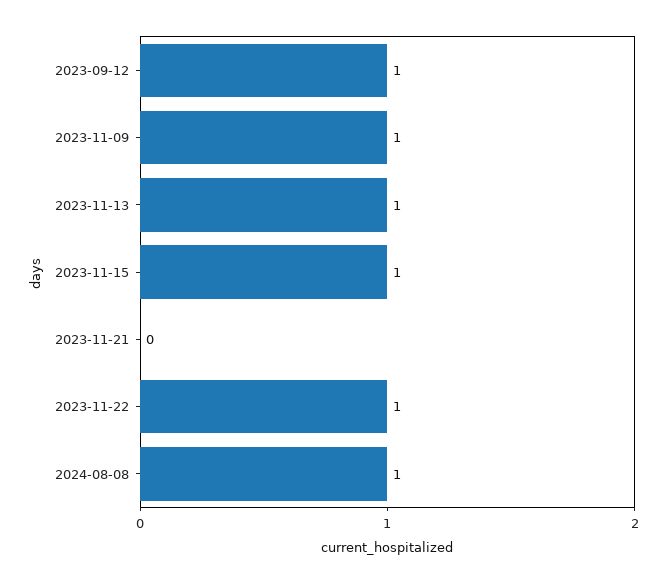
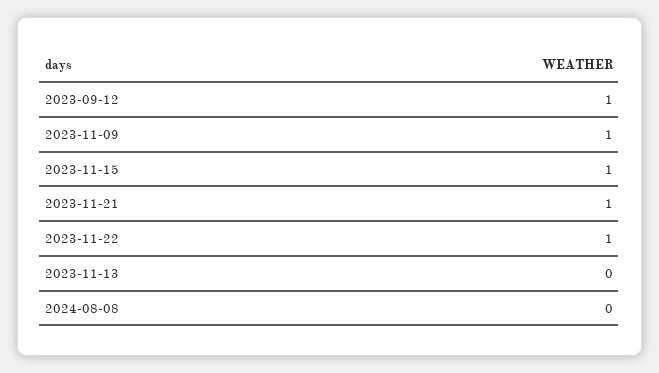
  {
    "2023-09-12": 1,
    "2023-11-09": 1,
-   "2023-11-13": 1,
+   "2023-11-13": 0,
    "2023-11-15": 1,
-   "2023-11-21": 0,
+   "2023-11-21": 1,
    "2023-11-22": 1,
-   "2024-08-08": 1
+   "2024-08-08": 0
  }

